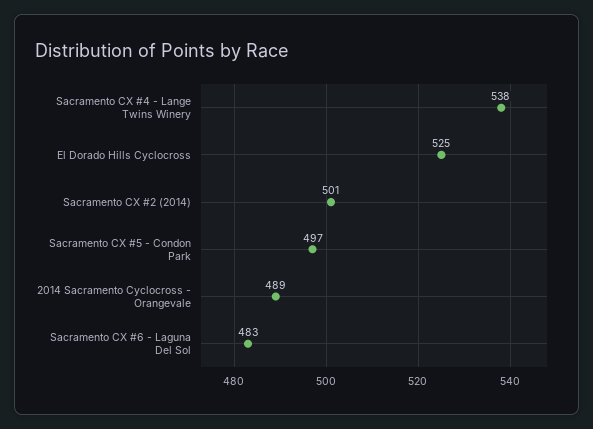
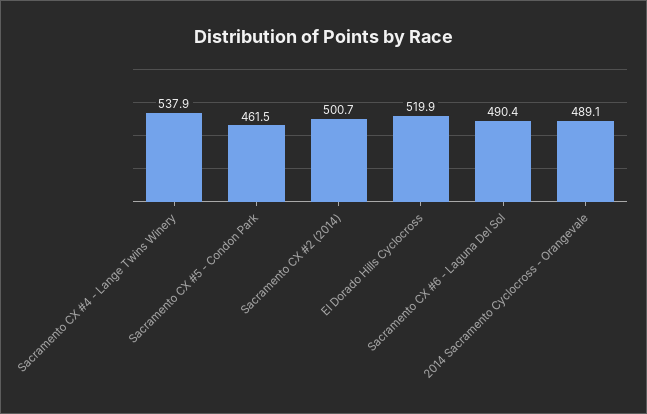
  {
    "Sacramento CX #4 - Lange Twins Winery": 537.9,
-   "El Dorado Hills Cyclocross": 525,
+   "El Dorado Hills Cyclocross": 519.9,
    "Sacramento CX #2 (2014)": 500.7,
-   "Sacramento CX #5 - Condon Park": 497,
+   "Sacramento CX #5 - Condon Park": 461.5,
    "2014 Sacramento Cyclocross - Orangevale": 489.1,
-   "Sacramento CX #6 - Laguna Del Sol": 483
+   "Sacramento CX #6 - Laguna Del Sol": 490.4
  }

